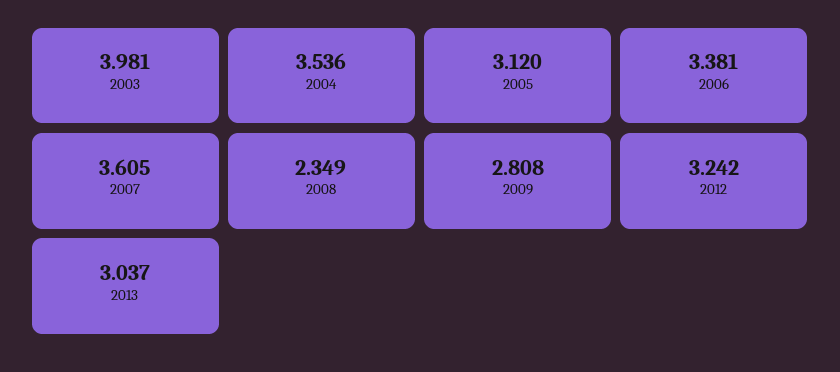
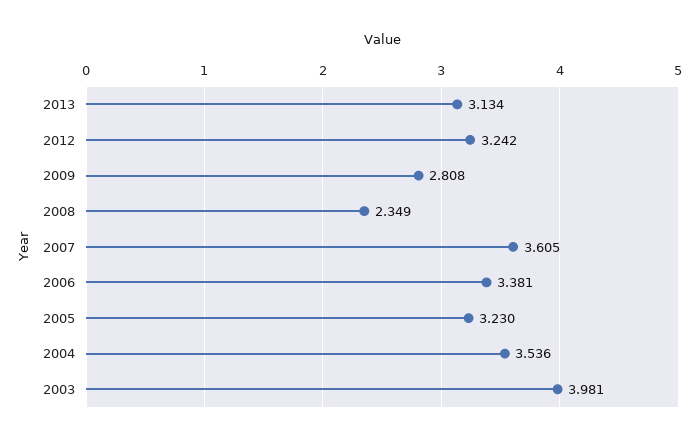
  {
    "2003": 3.981,
    "2004": 3.536,
-   "2005": 3.12,
+   "2005": 3.23,
    "2006": 3.381,
    "2007": 3.605,
    "2008": 2.349,
    "2009": 2.808,
    "2012": 3.242,
-   "2013": 3.037
+   "2013": 3.134
  }

